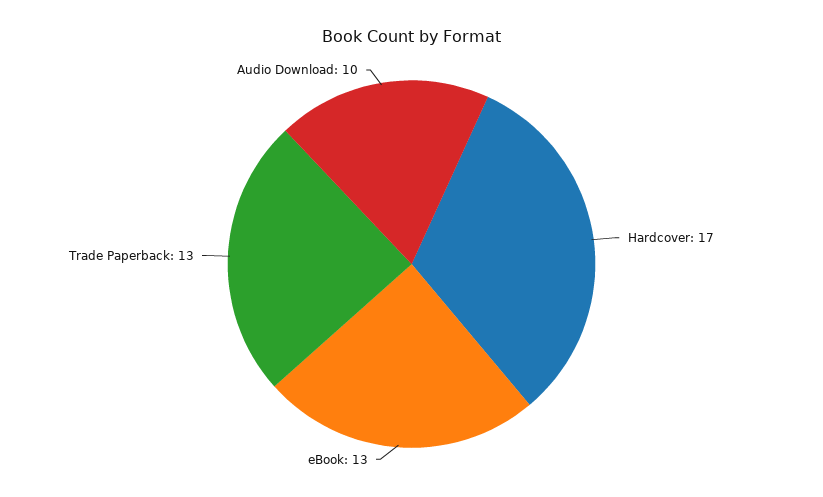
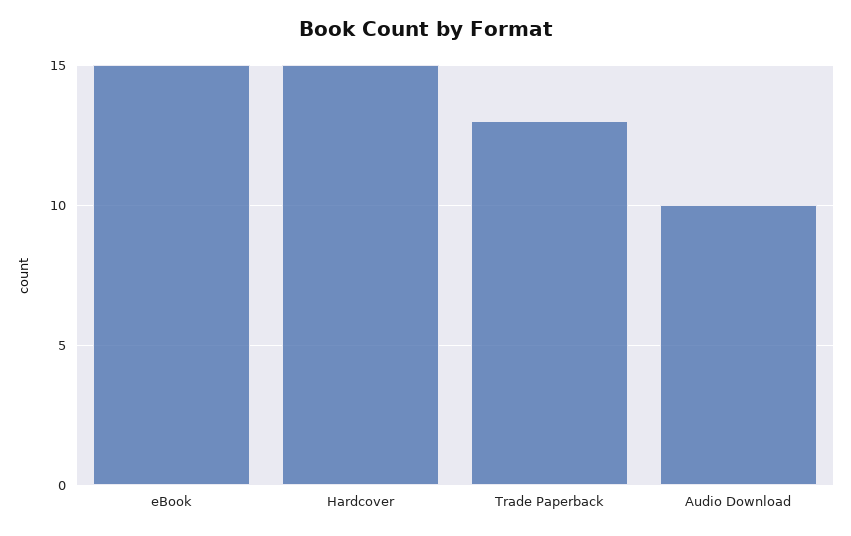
  {
-   "Hardcover": 17,
+   "Hardcover": 15,
-   "eBook": 13,
+   "eBook": 15,
    "Trade Paperback": 13,
    "Audio Download": 10
  }

